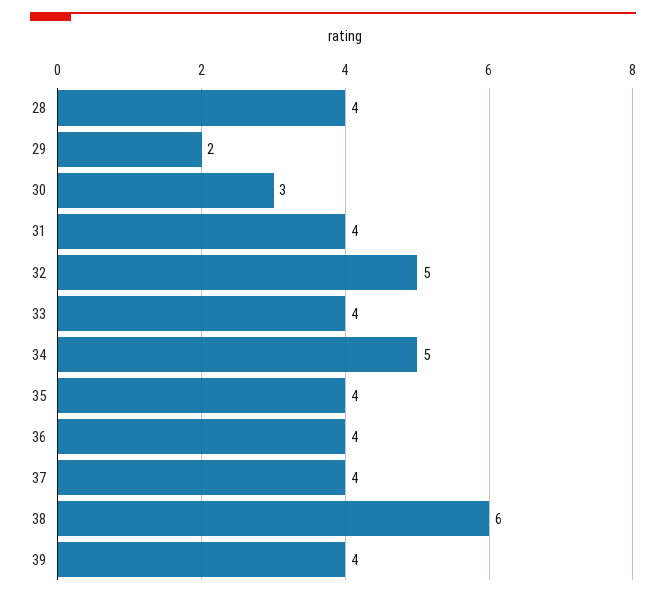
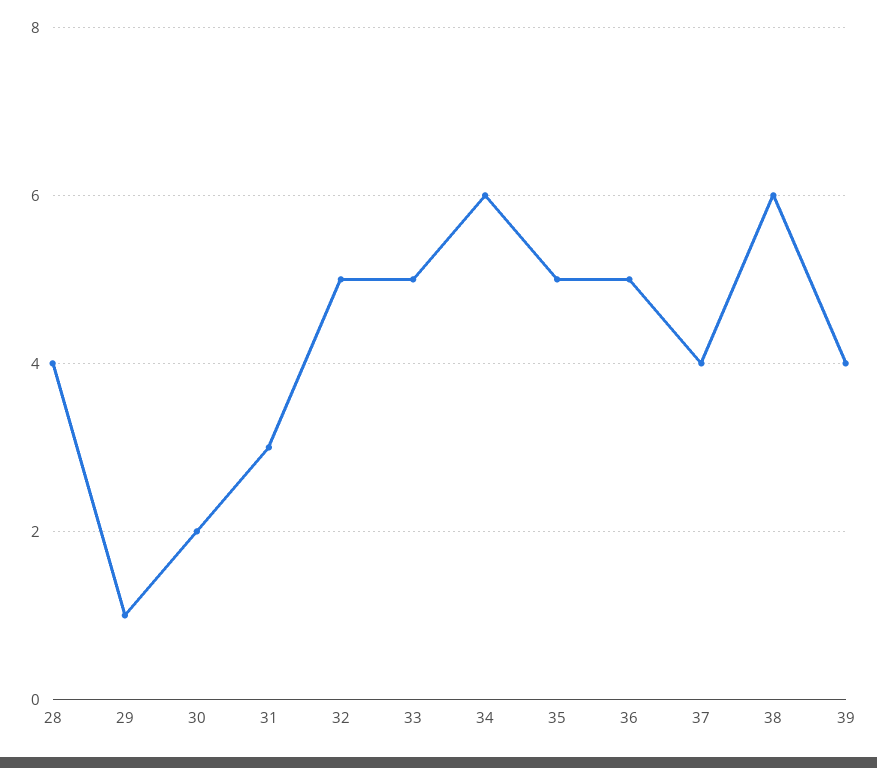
  {
    "28": 4,
-   "29": 2,
+   "29": 1,
-   "30": 3,
+   "30": 2,
-   "31": 4,
+   "31": 3,
    "32": 5,
-   "33": 4,
+   "33": 5,
-   "34": 5,
+   "34": 6,
-   "35": 4,
+   "35": 5,
-   "36": 4,
+   "36": 5,
    "37": 4,
    "38": 6,
    "39": 4
  }

